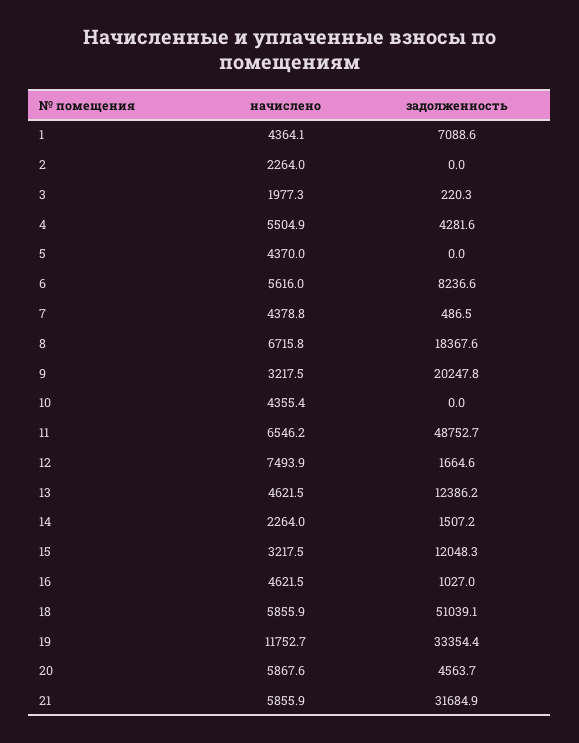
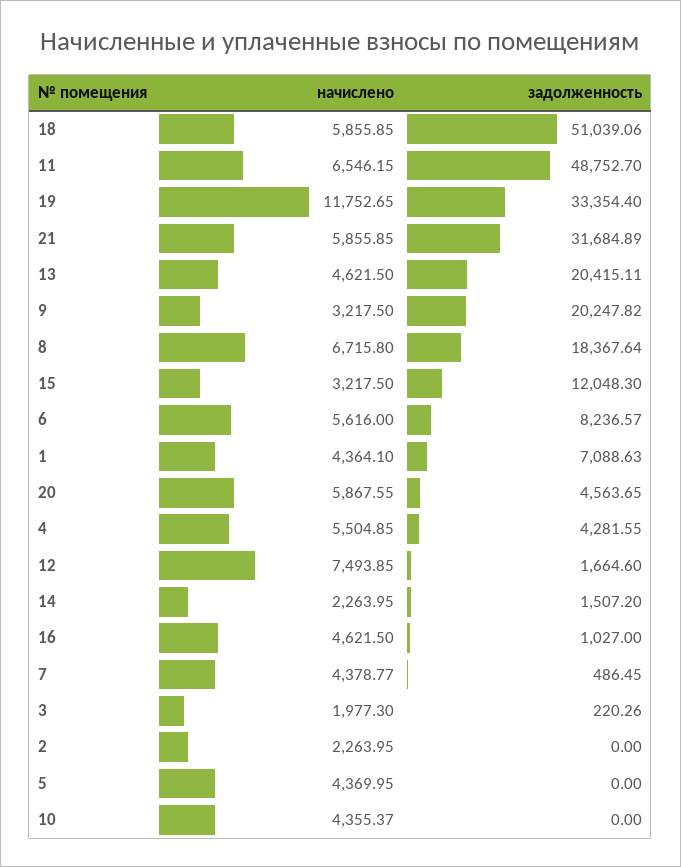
  {
    "начислено": {
      "1": 4364.1,
      "2": 2263.95,
      "3": 1977.3,
      "4": 5504.85,
      "5": 4369.95,
      "6": 5616,
      "7": 4378.77,
      "8": 6715.8,
      "9": 3217.5,
      "10": 4355.37,
      "11": 6546.15,
      "12": 7493.85,
      "13": 4621.5,
      "14": 2263.95,
      "15": 3217.5,
      "16": 4621.5,
      "18": 5855.85,
      "19": 11752.65,
      "20": 5867.55,
      "21": 5855.85
    },
    "задолженность": {
      "1": 7088.63,
      "2": 0,
      "3": 220.26,
      "4": 4281.55,
      "5": 0,
      "6": 8236.57,
      "7": 486.45,
      "8": 18367.64,
      "9": 20247.82,
      "10": 0,
      "11": 48752.7,
      "12": 1664.6,
-     "13": 12386.2,
+     "13": 20415.11,
      "14": 1507.2,
      "15": 12048.3,
      "16": 1027,
      "18": 51039.06,
      "19": 33354.4,
      "20": 4563.65,
      "21": 31684.89
    }
  }

